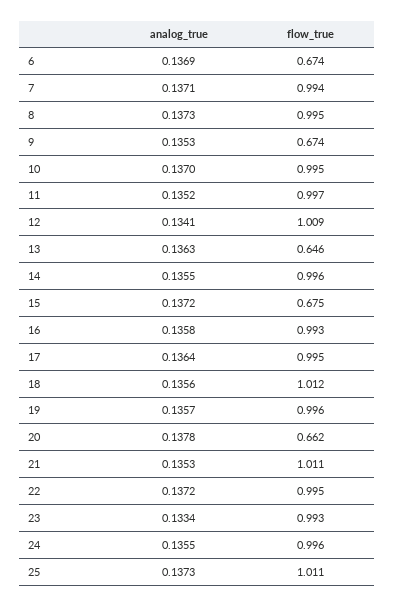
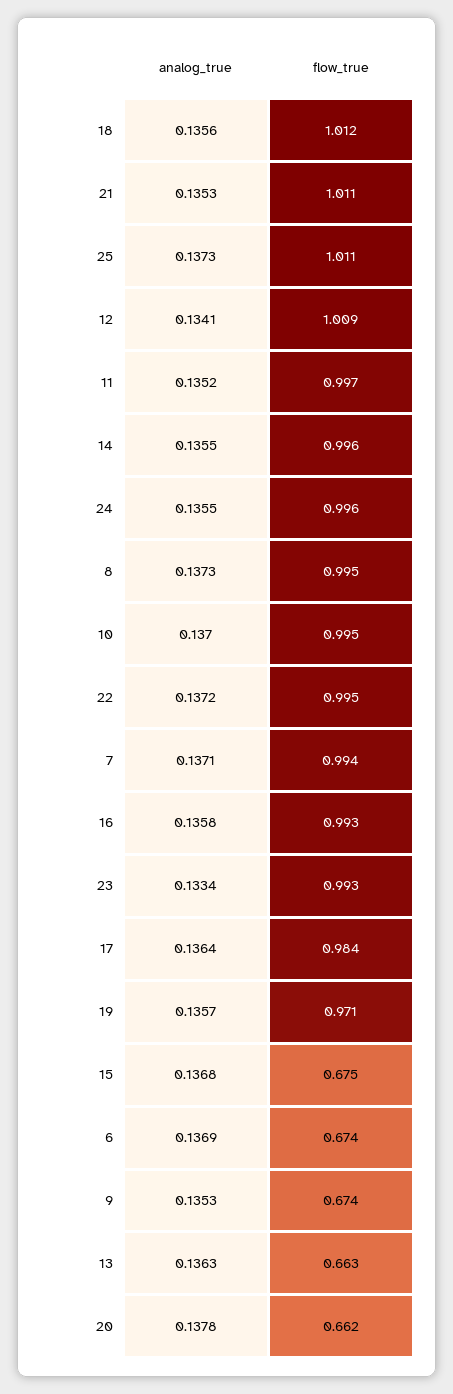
  {
    "analog_true": {
      "6": 0.1369,
      "7": 0.1371,
      "8": 0.1373,
      "9": 0.1353,
      "10": 0.137,
      "11": 0.1352,
      "12": 0.1341,
      "13": 0.1363,
      "14": 0.1355,
-     "15": 0.1372,
+     "15": 0.1368,
      "16": 0.1358,
      "17": 0.1364,
      "18": 0.1356,
      "19": 0.1357,
      "20": 0.1378,
      "21": 0.1353,
      "22": 0.1372,
      "23": 0.1334,
      "24": 0.1355,
      "25": 0.1373
    },
    "flow_true": {
      "6": 0.674,
      "7": 0.994,
      "8": 0.995,
      "9": 0.674,
      "10": 0.995,
      "11": 0.997,
      "12": 1.009,
-     "13": 0.646,
+     "13": 0.663,
      "14": 0.996,
      "15": 0.675,
      "16": 0.993,
-     "17": 0.995,
+     "17": 0.984,
      "18": 1.012,
-     "19": 0.996,
+     "19": 0.971,
      "20": 0.662,
      "21": 1.011,
      "22": 0.995,
      "23": 0.993,
      "24": 0.996,
      "25": 1.011
    }
  }

